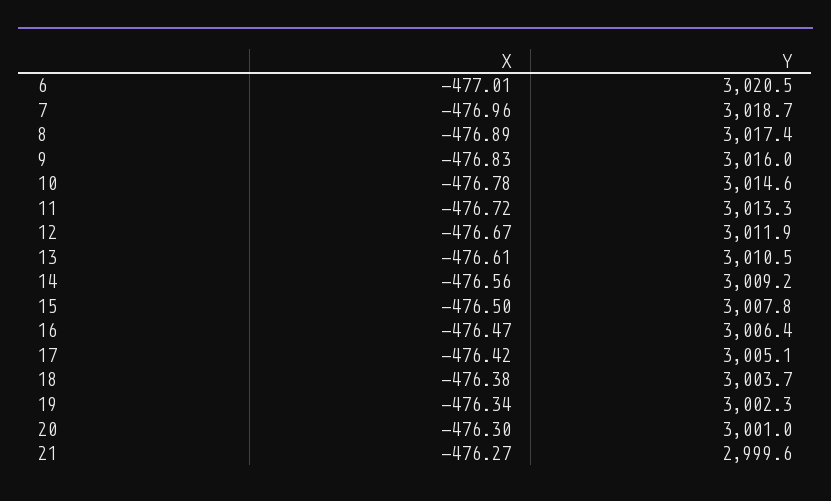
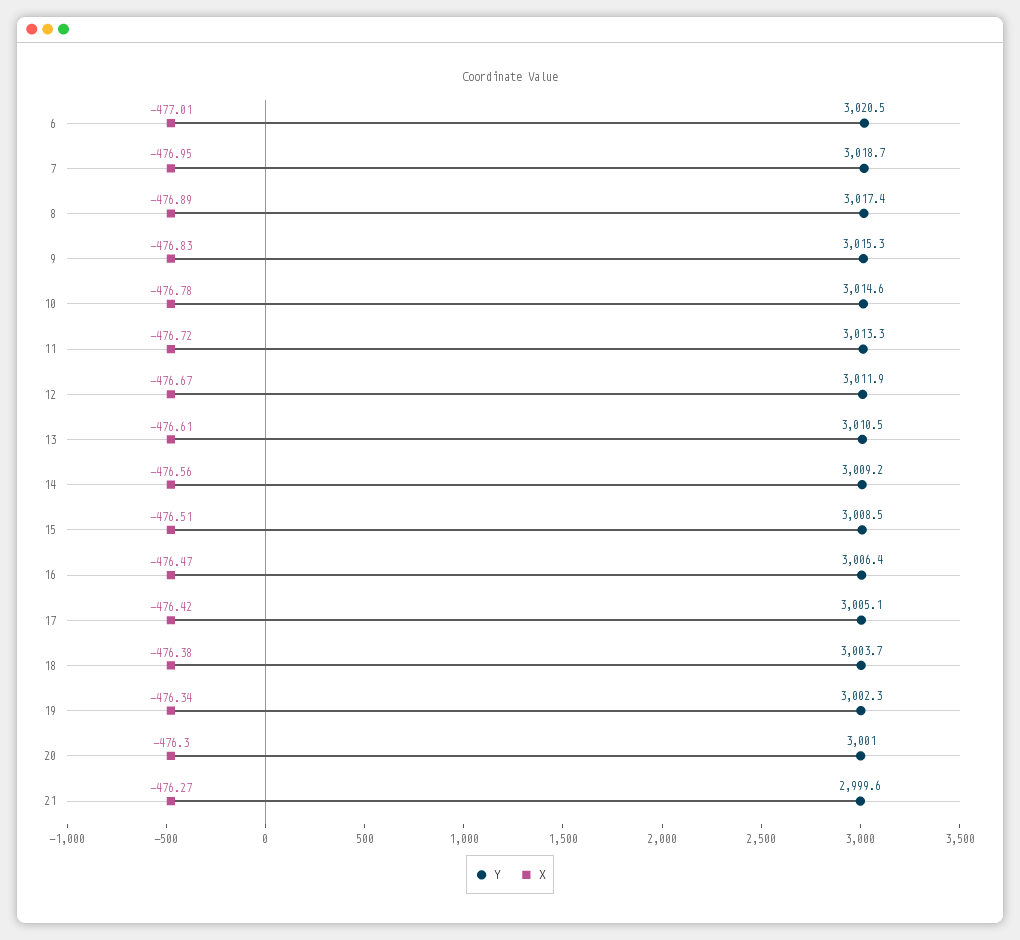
  {
    "X": {
      "6": -477.01,
-     "7": -476.96,
+     "7": -476.95,
      "8": -476.89,
      "9": -476.83,
      "10": -476.78,
      "11": -476.72,
      "12": -476.67,
      "13": -476.61,
      "14": -476.56,
-     "15": -476.5,
+     "15": -476.51,
      "16": -476.47,
      "17": -476.42,
      "18": -476.38,
      "19": -476.34,
      "20": -476.3,
      "21": -476.27
    },
    "Y": {
      "6": 3020.5,
      "7": 3018.7,
      "8": 3017.4,
-     "9": 3016,
+     "9": 3015.3,
      "10": 3014.6,
      "11": 3013.3,
      "12": 3011.9,
      "13": 3010.5,
      "14": 3009.2,
-     "15": 3007.8,
+     "15": 3008.5,
      "16": 3006.4,
      "17": 3005.1,
      "18": 3003.7,
      "19": 3002.3,
      "20": 3001,
      "21": 2999.6
    }
  }

